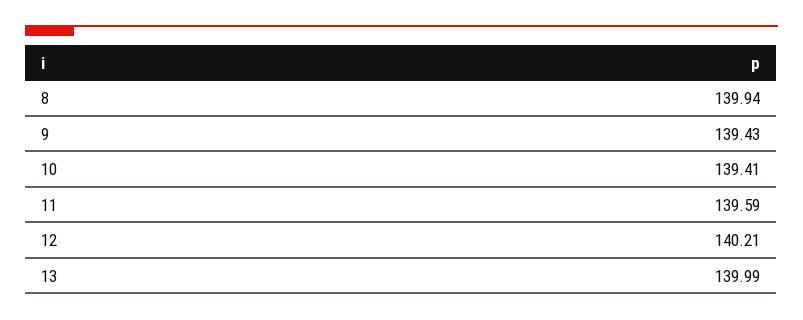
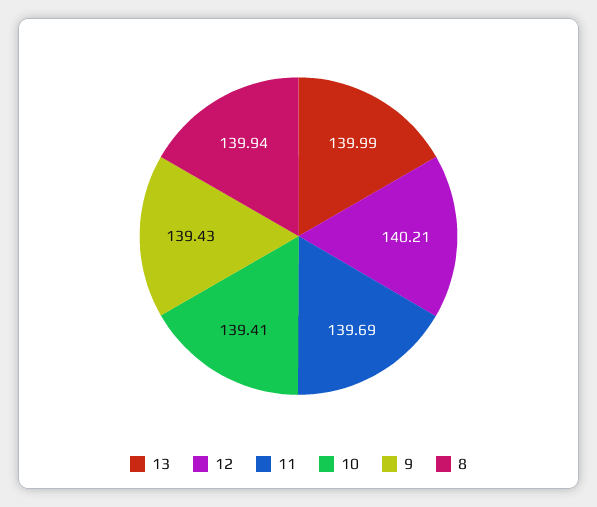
  {
    "8": 139.94,
    "9": 139.43,
    "10": 139.41,
-   "11": 139.59,
+   "11": 139.69,
    "12": 140.21,
    "13": 139.99
  }

